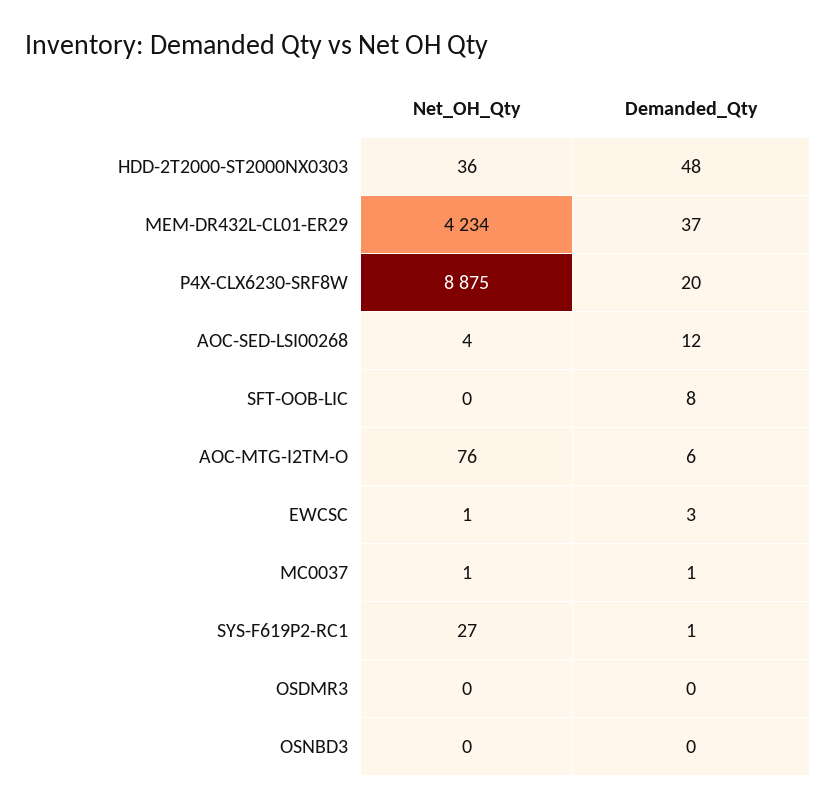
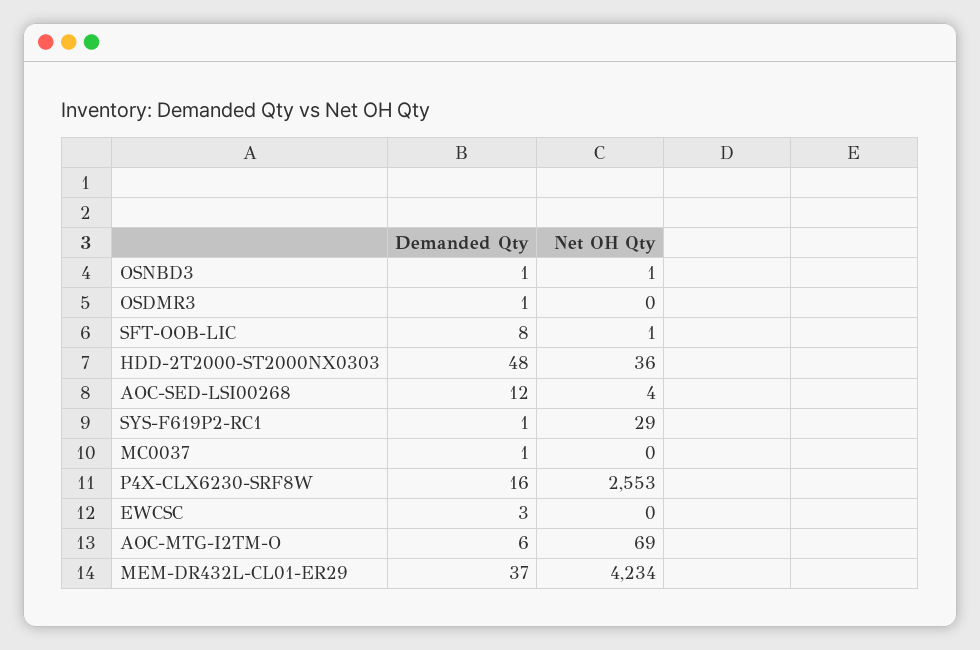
  {
    "Net_OH_Qty": {
      "HDD-2T2000-ST2000NX0303": 36,
      "MEM-DR432L-CL01-ER29": 4234,
-     "P4X-CLX6230-SRF8W": 8875,
+     "P4X-CLX6230-SRF8W": 2553,
      "AOC-SED-LSI00268": 4,
-     "SFT-OOB-LIC": 0,
+     "SFT-OOB-LIC": 1,
-     "AOC-MTG-I2TM-O": 76,
+     "AOC-MTG-I2TM-O": 69,
-     "EWCSC": 1,
+     "EWCSC": 0,
-     "MC0037": 1,
+     "MC0037": 0,
-     "SYS-F619P2-RC1": 27,
+     "SYS-F619P2-RC1": 29,
      "OSDMR3": 0,
-     "OSNBD3": 0
+     "OSNBD3": 1
    },
    "Demanded_Qty": {
      "HDD-2T2000-ST2000NX0303": 48,
      "MEM-DR432L-CL01-ER29": 37,
-     "P4X-CLX6230-SRF8W": 20,
+     "P4X-CLX6230-SRF8W": 16,
      "AOC-SED-LSI00268": 12,
      "SFT-OOB-LIC": 8,
      "AOC-MTG-I2TM-O": 6,
      "EWCSC": 3,
      "MC0037": 1,
      "SYS-F619P2-RC1": 1,
-     "OSDMR3": 0,
+     "OSDMR3": 1,
-     "OSNBD3": 0
+     "OSNBD3": 1
    }
  }

